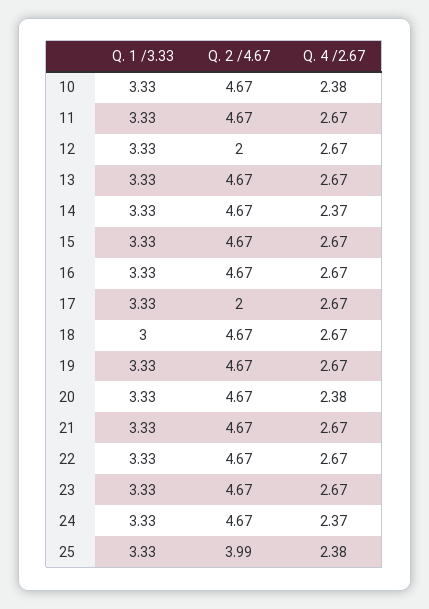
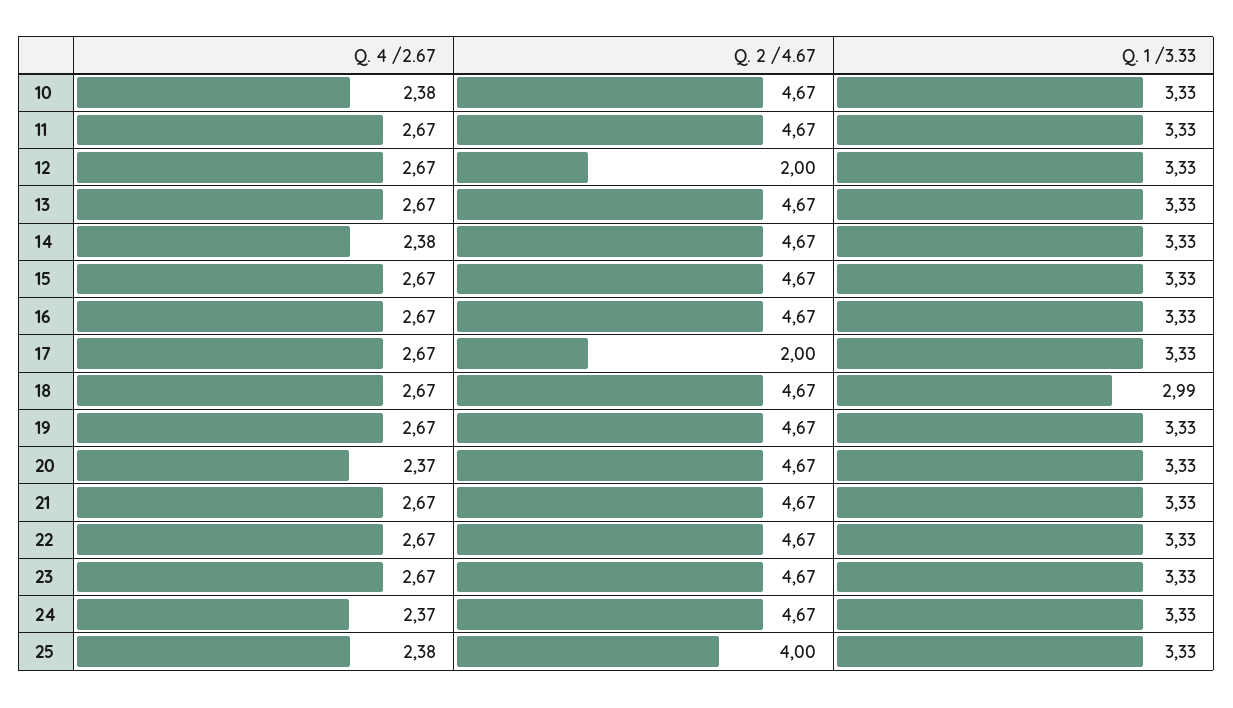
  {
    "Q. 1 /3.33": {
      "10": 3.33,
      "11": 3.33,
      "12": 3.33,
      "13": 3.33,
      "14": 3.33,
      "15": 3.33,
      "16": 3.33,
      "17": 3.33,
-     "18": 3,
+     "18": 2.99,
      "19": 3.33,
      "20": 3.33,
      "21": 3.33,
      "22": 3.33,
      "23": 3.33,
      "24": 3.33,
      "25": 3.33
    },
    "Q. 2 /4.67": {
      "10": 4.67,
      "11": 4.67,
      "12": 2,
      "13": 4.67,
      "14": 4.67,
      "15": 4.67,
      "16": 4.67,
      "17": 2,
      "18": 4.67,
      "19": 4.67,
      "20": 4.67,
      "21": 4.67,
      "22": 4.67,
      "23": 4.67,
      "24": 4.67,
-     "25": 3.99
+     "25": 4
    },
    "Q. 4 /2.67": {
      "10": 2.38,
      "11": 2.67,
      "12": 2.67,
      "13": 2.67,
-     "14": 2.37,
+     "14": 2.38,
      "15": 2.67,
      "16": 2.67,
      "17": 2.67,
      "18": 2.67,
      "19": 2.67,
-     "20": 2.38,
+     "20": 2.37,
      "21": 2.67,
      "22": 2.67,
      "23": 2.67,
      "24": 2.37,
      "25": 2.38
    }
  }

